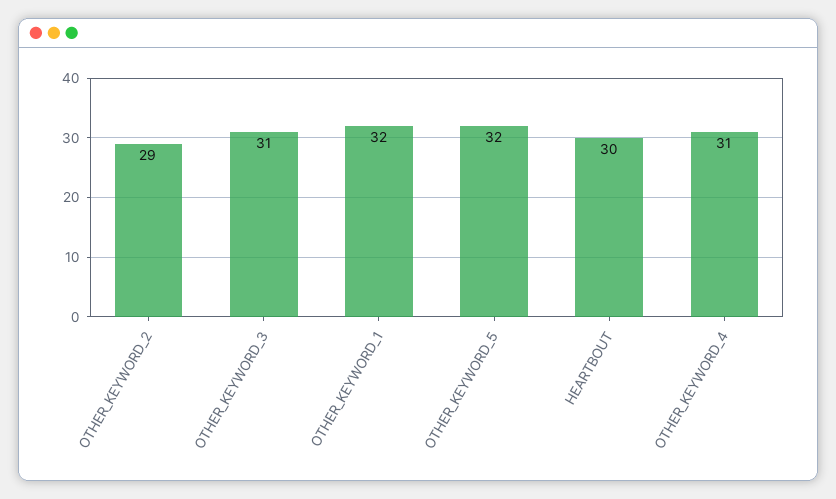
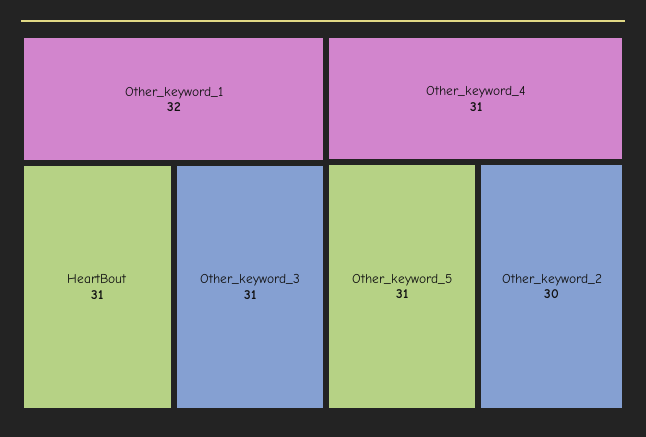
  {
-   "OTHER_KEYWORD_2": 29,
+   "OTHER_KEYWORD_2": 30,
    "OTHER_KEYWORD_3": 31,
    "OTHER_KEYWORD_1": 32,
-   "OTHER_KEYWORD_5": 32,
+   "OTHER_KEYWORD_5": 31,
-   "HEARTBOUT": 30,
+   "HEARTBOUT": 31,
    "OTHER_KEYWORD_4": 31
  }

